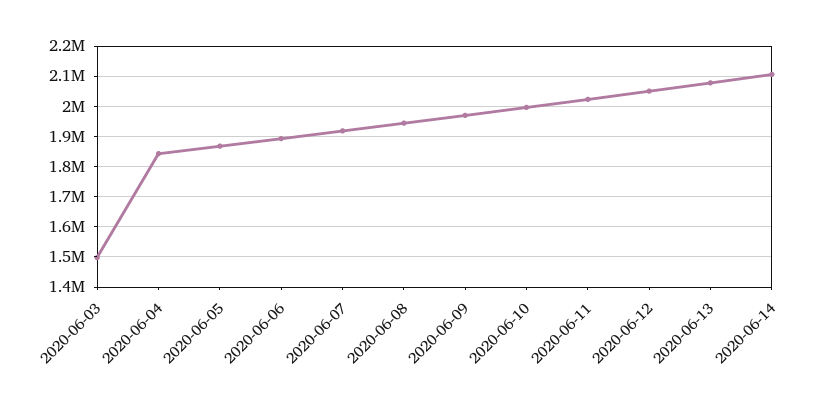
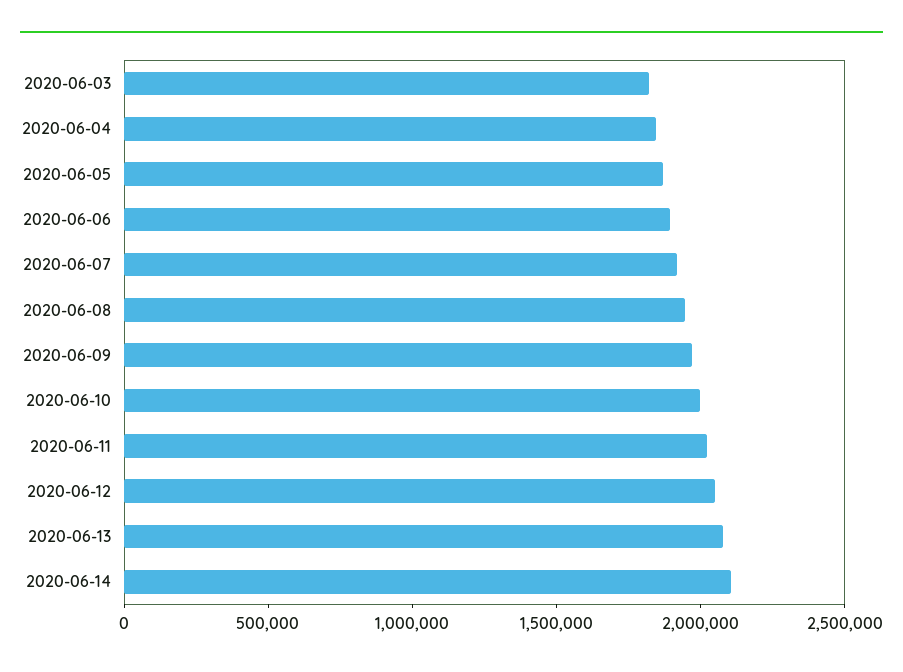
  {
-   "2020-06-03": 1500000,
+   "2020-06-03": 1800000,
    "2020-06-04": 1840000,
    "2020-06-05": 1860000,
    "2020-06-06": 1900000,
    "2020-06-07": 1920000,
    "2020-06-08": 1940000,
    "2020-06-09": 1960000,
    "2020-06-10": 2000000,
    "2020-06-11": 2020000,
    "2020-06-12": 2060000,
    "2020-06-13": 2080000,
    "2020-06-14": 2100000
  }

